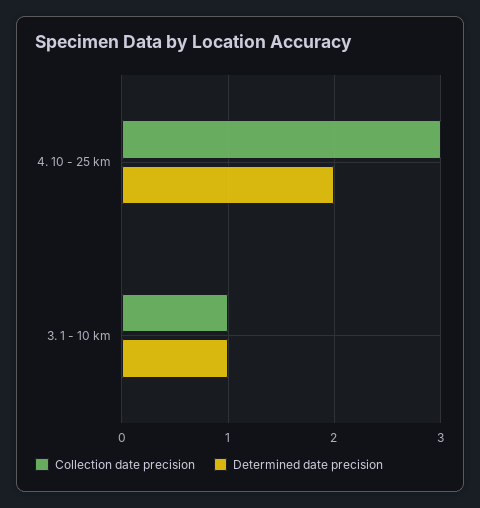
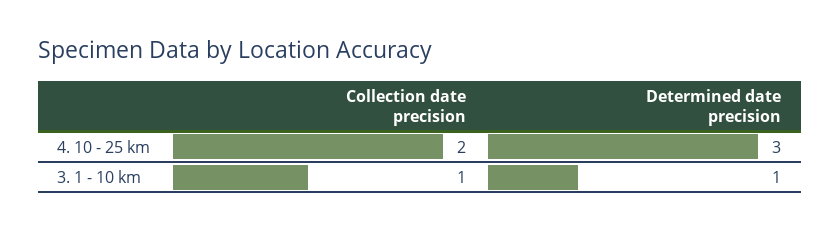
  {
    "Collection date precision": {
-     "4. 10 - 25 km": 3,
+     "4. 10 - 25 km": 2,
      "3. 1 - 10 km": 1
    },
    "Determined date precision": {
-     "4. 10 - 25 km": 2,
+     "4. 10 - 25 km": 3,
      "3. 1 - 10 km": 1
    }
  }

